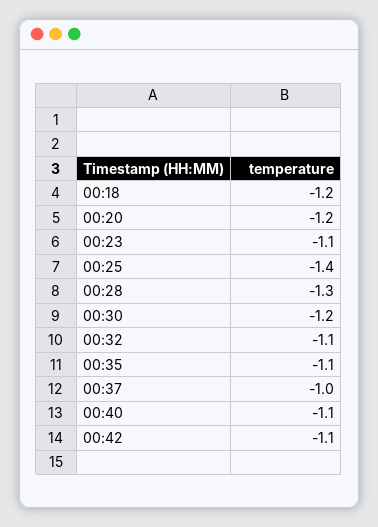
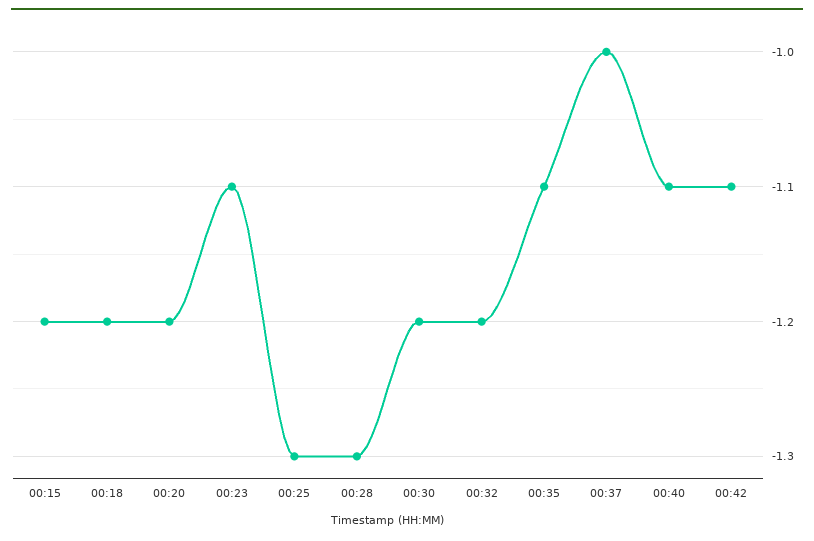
  {
    "00:18": -1.2,
    "00:20": -1.2,
    "00:23": -1.1,
-   "00:25": -1.4,
+   "00:25": -1.3,
    "00:28": -1.3,
    "00:30": -1.2,
-   "00:32": -1.1,
+   "00:32": -1.2,
    "00:35": -1.1,
    "00:37": -1,
    "00:40": -1.1,
-   "00:42": -1.1
+   "00:42": -1.1,
+   "00:15": -1.2
  }

